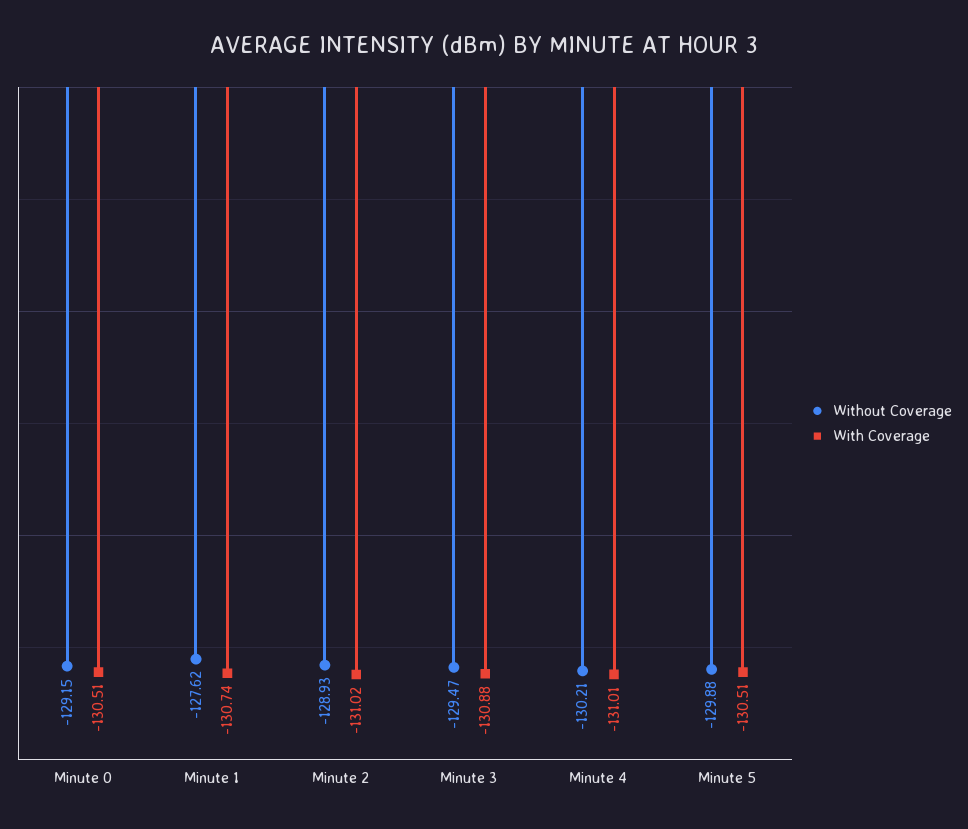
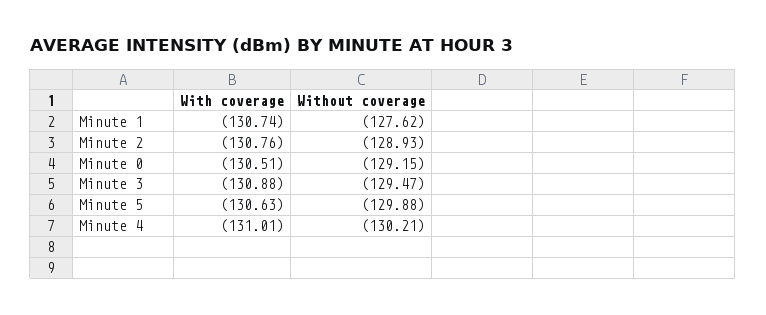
  {
    "Without Coverage": {
      "Minute 0": -129.15,
      "Minute 1": -127.62,
      "Minute 2": -128.93,
      "Minute 3": -129.47,
      "Minute 4": -130.21,
      "Minute 5": -129.88
    },
    "With Coverage": {
      "Minute 0": -130.51,
      "Minute 1": -130.74,
-     "Minute 2": -131.02,
+     "Minute 2": -130.76,
      "Minute 3": -130.88,
      "Minute 4": -131.01,
-     "Minute 5": -130.51
+     "Minute 5": -130.63
    }
  }

